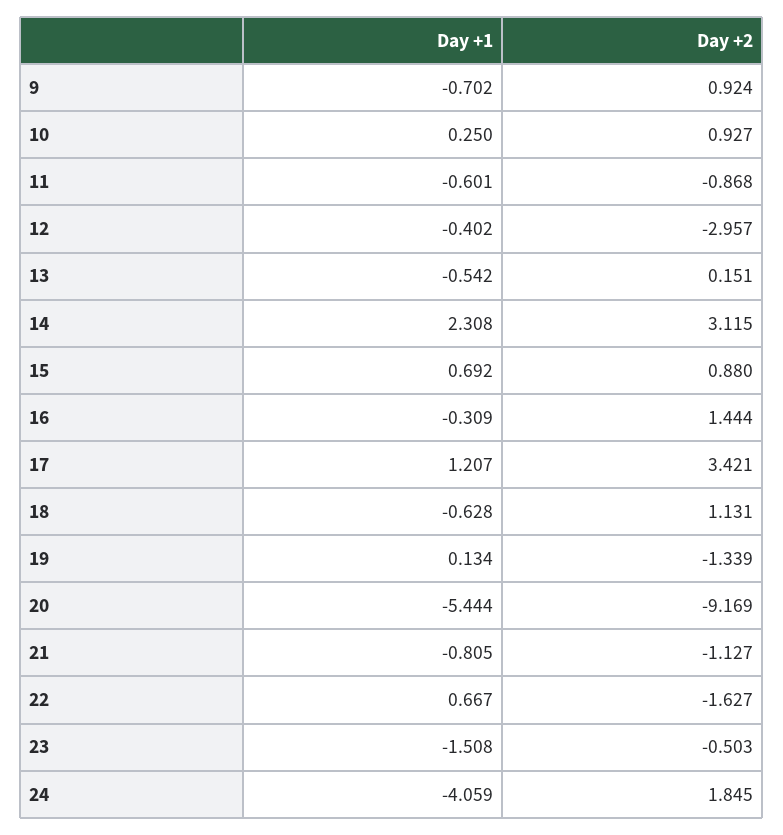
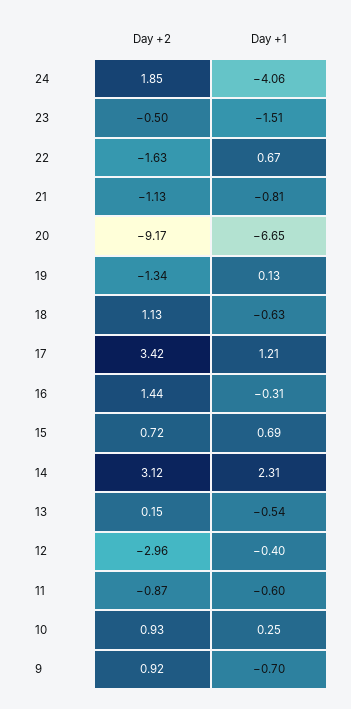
  {
    "Day +1": {
      "9": -0.702,
      "10": 0.25,
      "11": -0.601,
      "12": -0.402,
      "13": -0.542,
      "14": 2.308,
      "15": 0.692,
      "16": -0.309,
      "17": 1.207,
      "18": -0.628,
      "19": 0.134,
-     "20": -5.444,
+     "20": -6.65,
      "21": -0.805,
      "22": 0.667,
      "23": -1.508,
      "24": -4.059
    },
    "Day +2": {
      "9": 0.924,
      "10": 0.927,
      "11": -0.868,
      "12": -2.957,
      "13": 0.151,
      "14": 3.115,
-     "15": 0.88,
+     "15": 0.72,
      "16": 1.444,
      "17": 3.421,
      "18": 1.131,
      "19": -1.339,
      "20": -9.169,
      "21": -1.127,
      "22": -1.627,
      "23": -0.503,
      "24": 1.845
    }
  }

